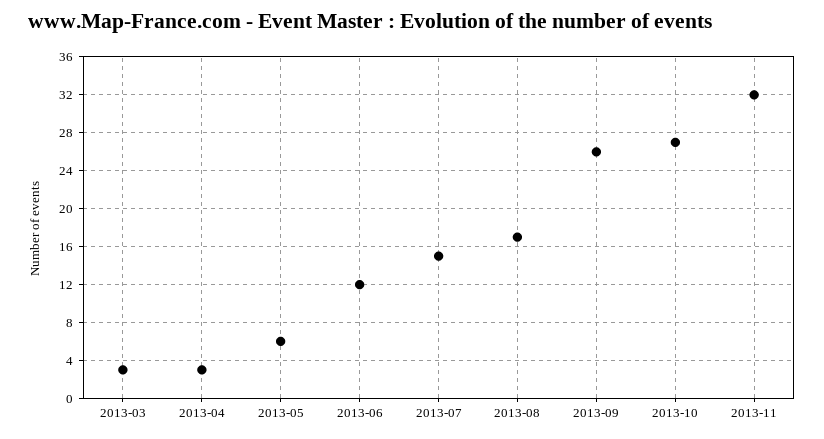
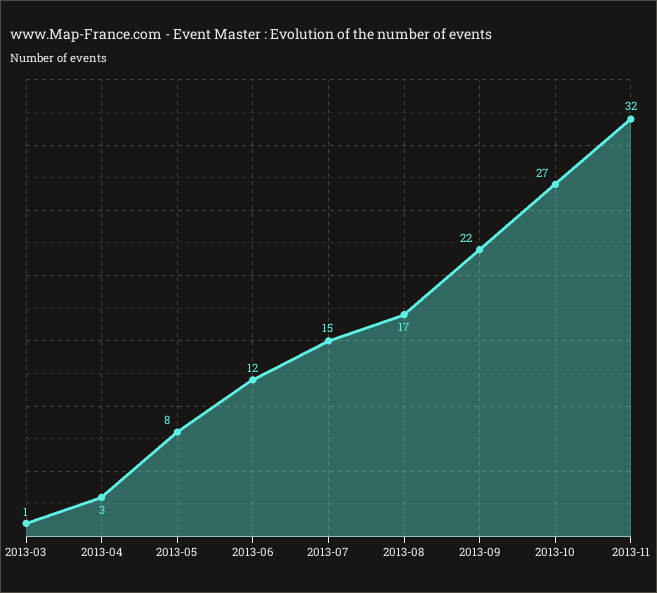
  {
-   "2013-03": 3,
+   "2013-03": 1,
    "2013-04": 3,
-   "2013-05": 6,
+   "2013-05": 8,
    "2013-06": 12,
    "2013-07": 15,
    "2013-08": 17,
-   "2013-09": 26,
+   "2013-09": 22,
    "2013-10": 27,
    "2013-11": 32
  }

